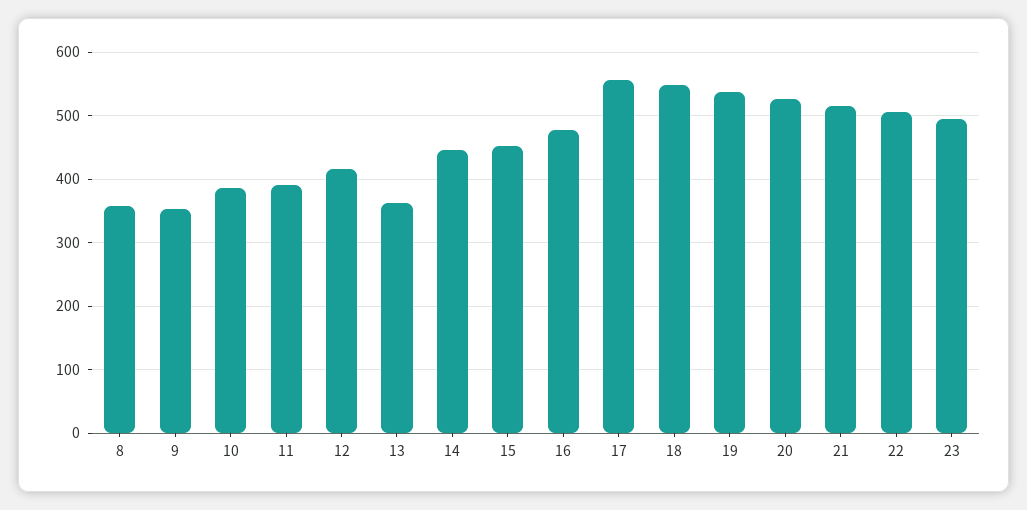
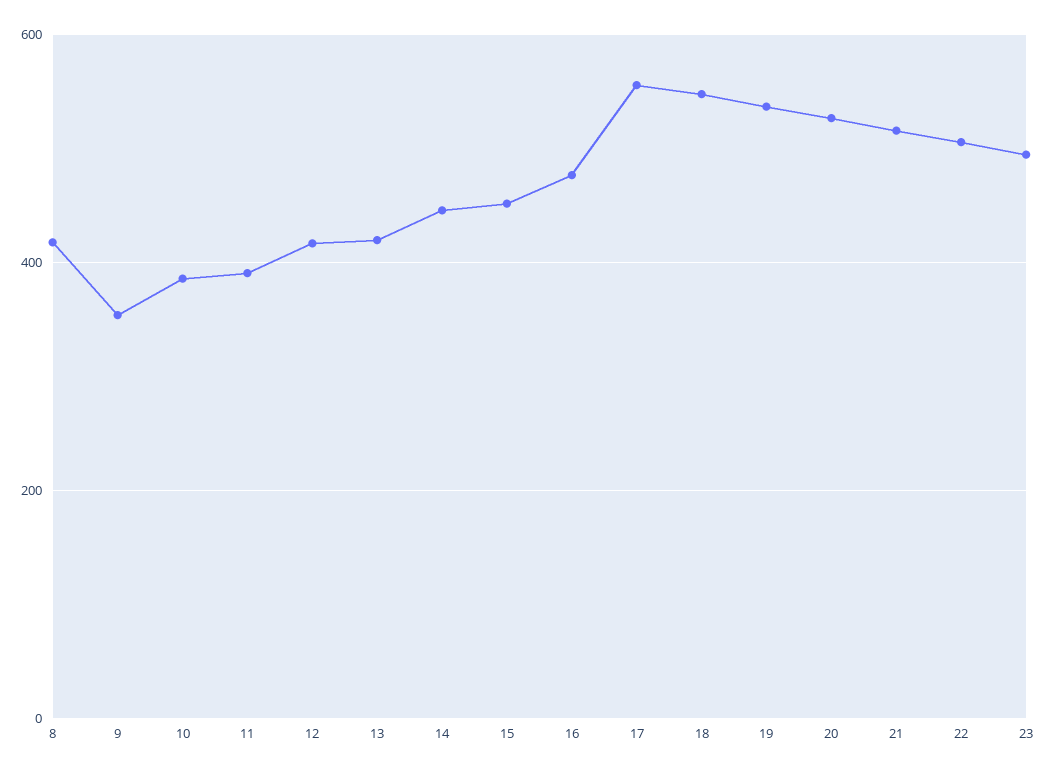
  {
-   "8": 360,
+   "8": 420,
    "9": 350,
    "10": 390,
    "11": 390,
    "12": 420,
-   "13": 360,
+   "13": 420,
    "14": 450,
    "15": 450,
    "16": 480,
    "17": 560,
    "18": 550,
    "19": 540,
    "20": 530,
    "21": 520,
    "22": 510,
    "23": 500
  }

